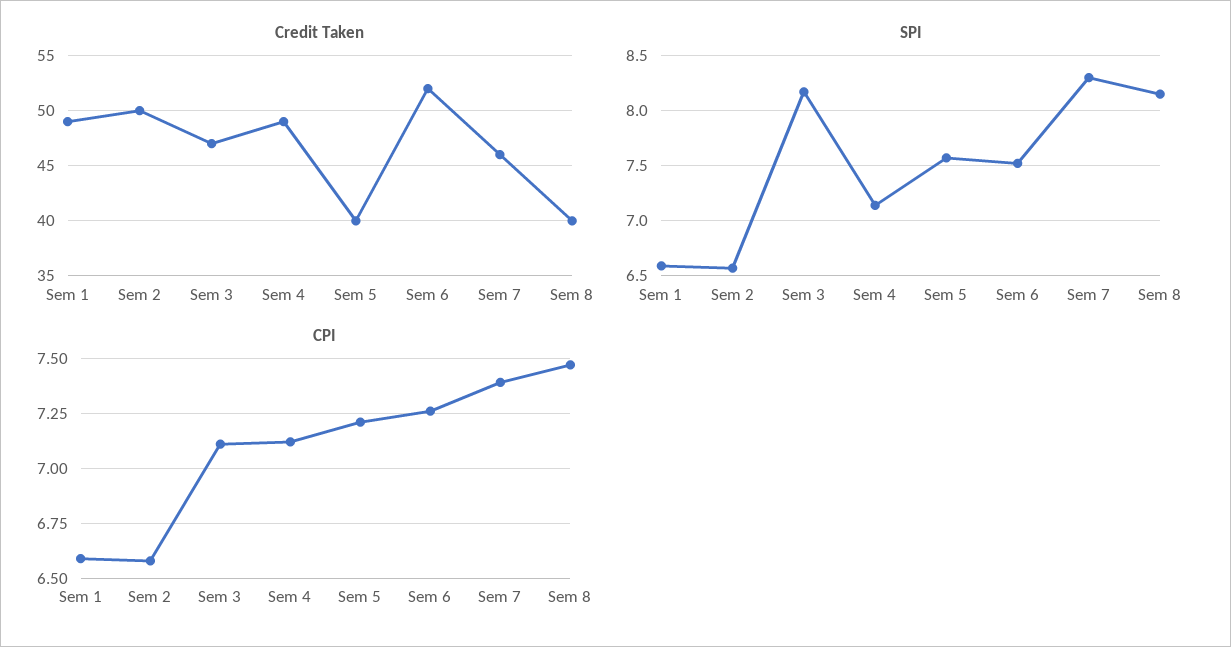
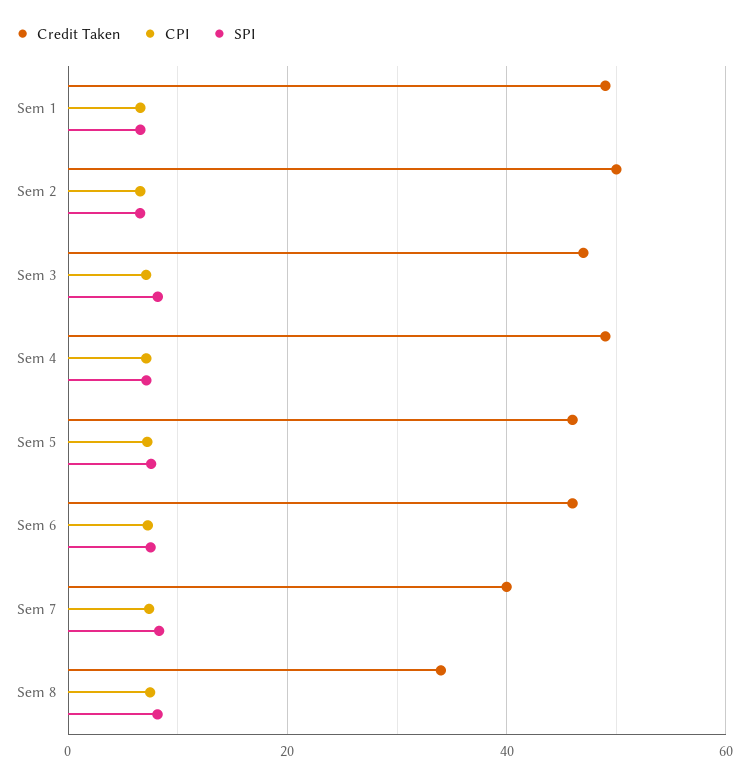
  {
    "Credit Taken": {
      "Sem 1": 49,
      "Sem 2": 50,
      "Sem 3": 47,
      "Sem 4": 49,
-     "Sem 5": 40,
+     "Sem 5": 46,
-     "Sem 6": 52,
+     "Sem 6": 46,
-     "Sem 7": 46,
+     "Sem 7": 40,
-     "Sem 8": 40
+     "Sem 8": 34
    },
    "SPI": {
      "Sem 1": 6.6,
      "Sem 2": 6.6,
      "Sem 3": 8.2,
      "Sem 4": 7.1,
      "Sem 5": 7.6,
      "Sem 6": 7.5,
      "Sem 7": 8.3,
      "Sem 8": 8.2
    },
    "CPI": {
      "Sem 1": 6.6,
      "Sem 2": 6.6,
      "Sem 3": 7.1,
      "Sem 4": 7.1,
      "Sem 5": 7.2,
      "Sem 6": 7.25,
      "Sem 7": 7.4,
      "Sem 8": 7.45
    }
  }

